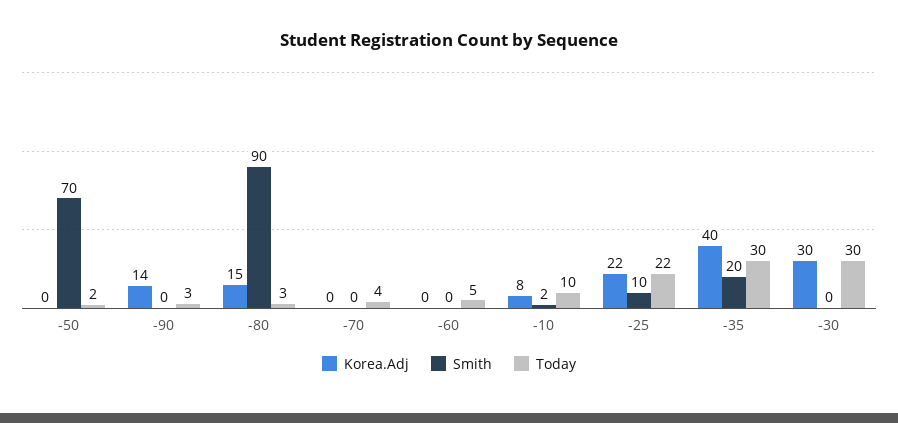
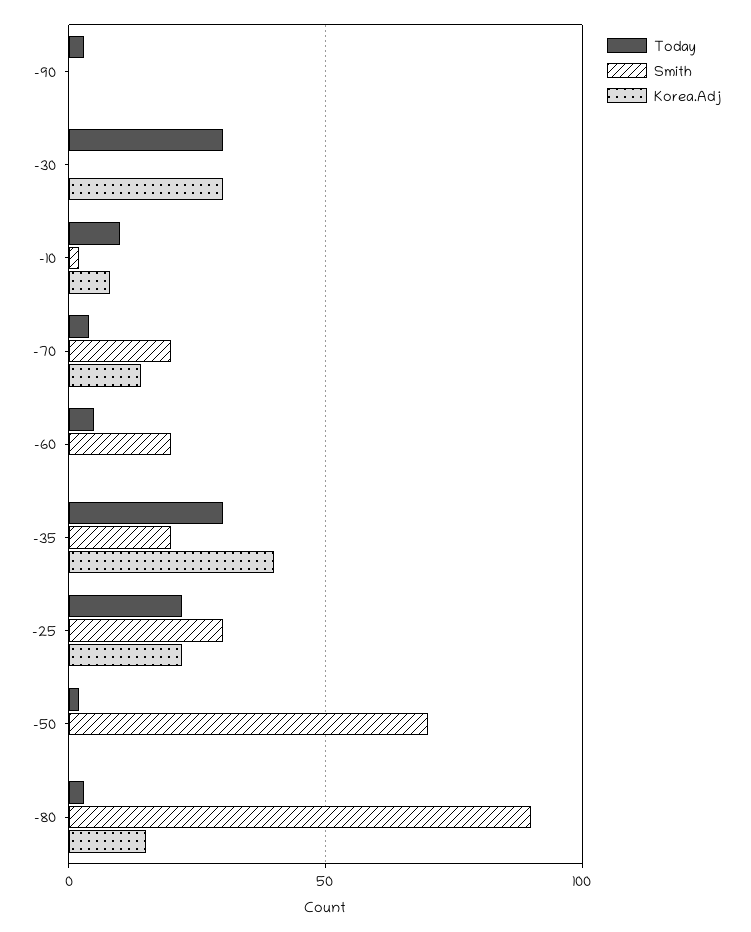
  {
    "Korea.Adj": {
      "-50": 0,
-     "-90": 14,
+     "-90": 0,
      "-80": 15,
-     "-70": 0,
+     "-70": 15,
      "-60": 0,
      "-10": 8,
      "-25": 22,
      "-35": 40,
      "-30": 30
    },
    "Smith": {
      "-50": 70,
      "-90": 0,
      "-80": 90,
-     "-70": 0,
+     "-70": 20,
-     "-60": 0,
+     "-60": 20,
      "-10": 2,
-     "-25": 10,
+     "-25": 30,
      "-35": 20,
      "-30": 0
    },
    "Today": {
      "-50": 2,
      "-90": 3,
      "-80": 3,
      "-70": 4,
      "-60": 5,
      "-10": 10,
      "-25": 22,
      "-35": 30,
      "-30": 30
    }
  }

